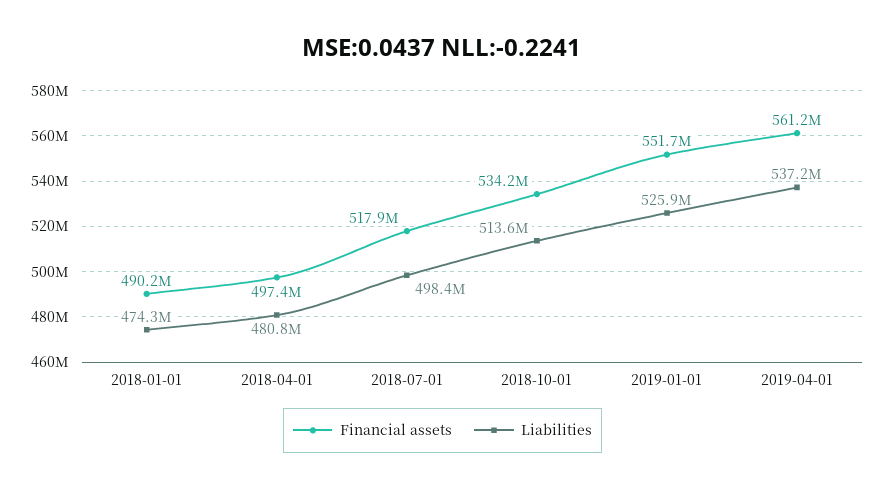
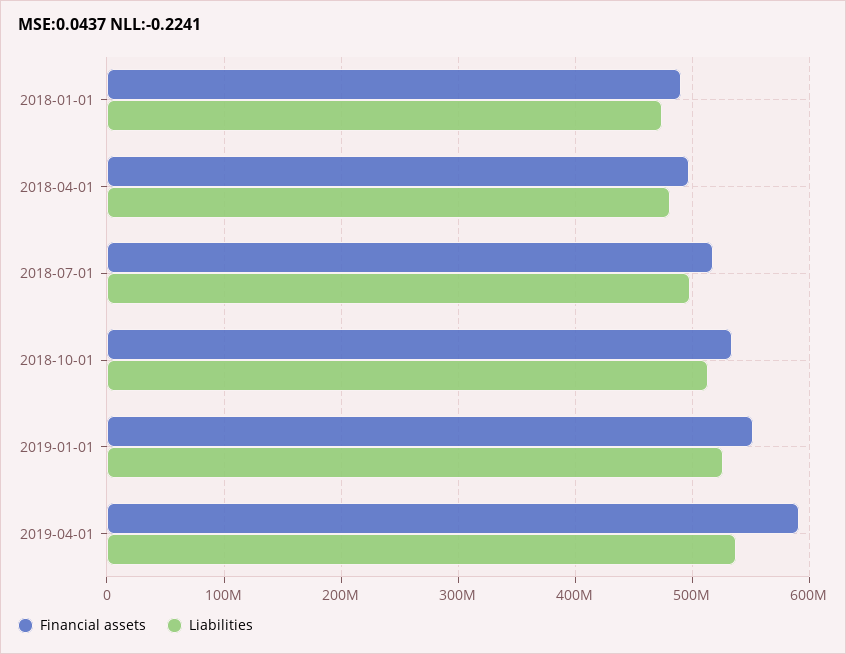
  {
    "Financial assets": {
      "2018-01-01": 490200000,
      "2018-04-01": 497400000,
      "2018-07-01": 517900000,
      "2018-10-01": 534200000,
      "2019-01-01": 551700000,
-     "2019-04-01": 561200000
+     "2019-04-01": 590000000
    },
    "Liabilities": {
      "2018-01-01": 474300000,
      "2018-04-01": 480800000,
      "2018-07-01": 498400000,
      "2018-10-01": 513600000,
      "2019-01-01": 525900000,
      "2019-04-01": 537200000
    }
  }

